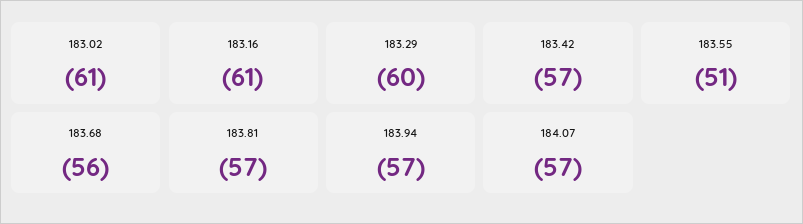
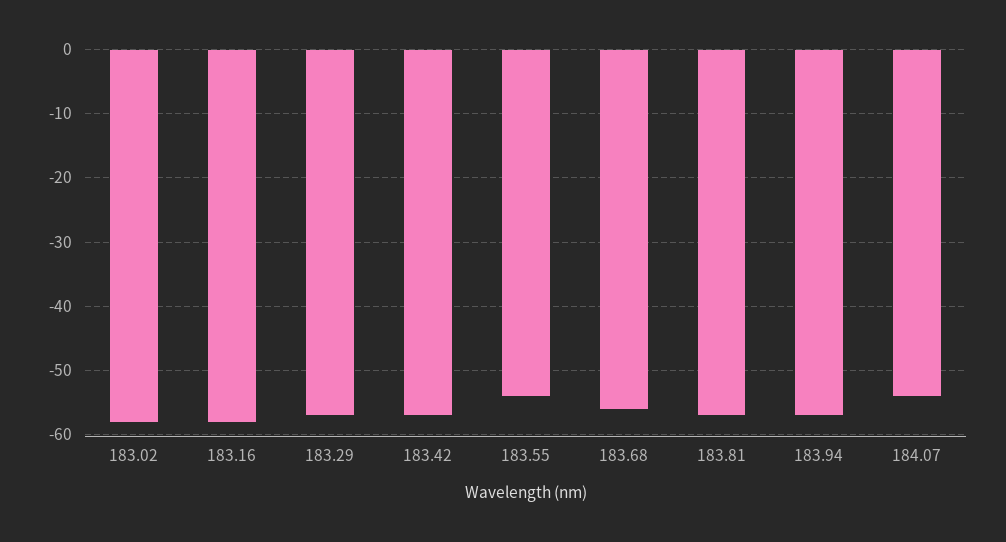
  {
-   "183.02": -61,
+   "183.02": -58,
-   "183.16": -61,
+   "183.16": -58,
-   "183.29": -60,
+   "183.29": -57,
    "183.42": -57,
-   "183.55": -51,
+   "183.55": -54,
    "183.68": -56,
    "183.81": -57,
    "183.94": -57,
-   "184.07": -57
+   "184.07": -54
  }

